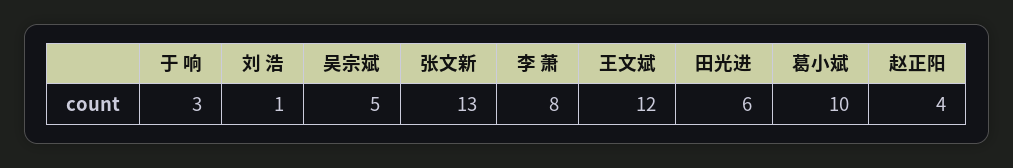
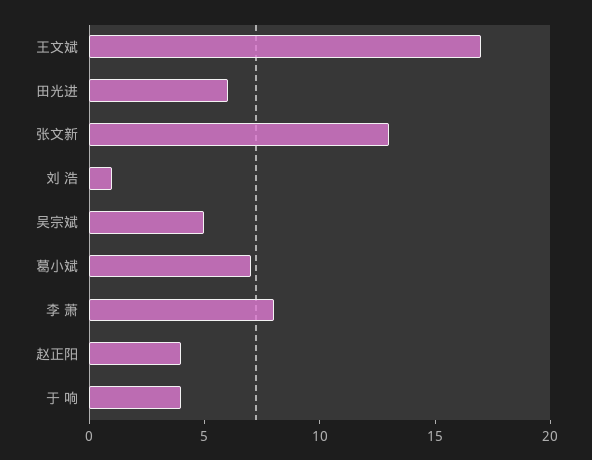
  {
-   "于 响": 3,
+   "于 响": 4,
    "刘 浩": 1,
    "吴宗斌": 5,
    "张文新": 13,
    "李 萧": 8,
-   "王文斌": 12,
+   "王文斌": 17,
    "田光进": 6,
-   "葛小斌": 10,
+   "葛小斌": 7,
    "赵正阳": 4
  }

